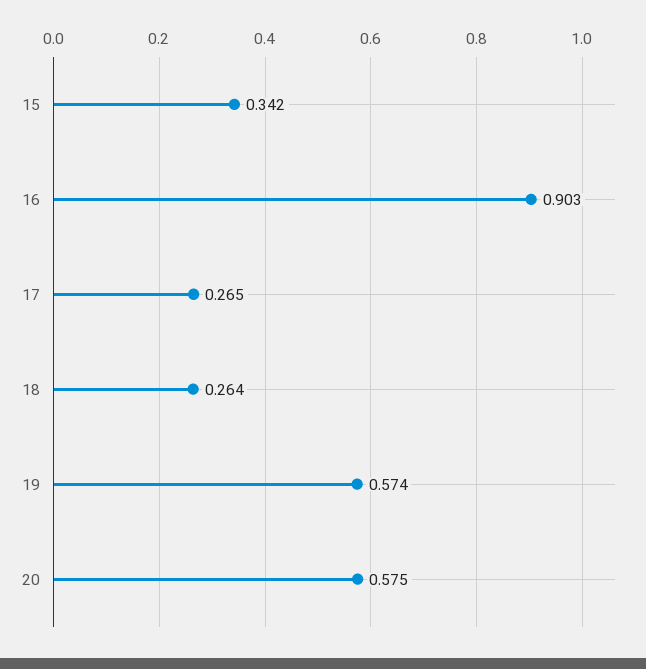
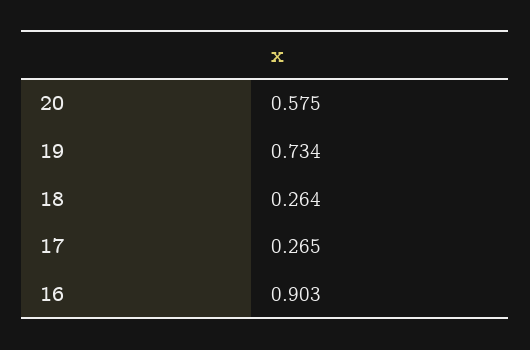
  {
-   "15": 0.342,
    "16": 0.903,
    "17": 0.265,
    "18": 0.264,
-   "19": 0.574,
+   "19": 0.734,
    "20": 0.575
  }

